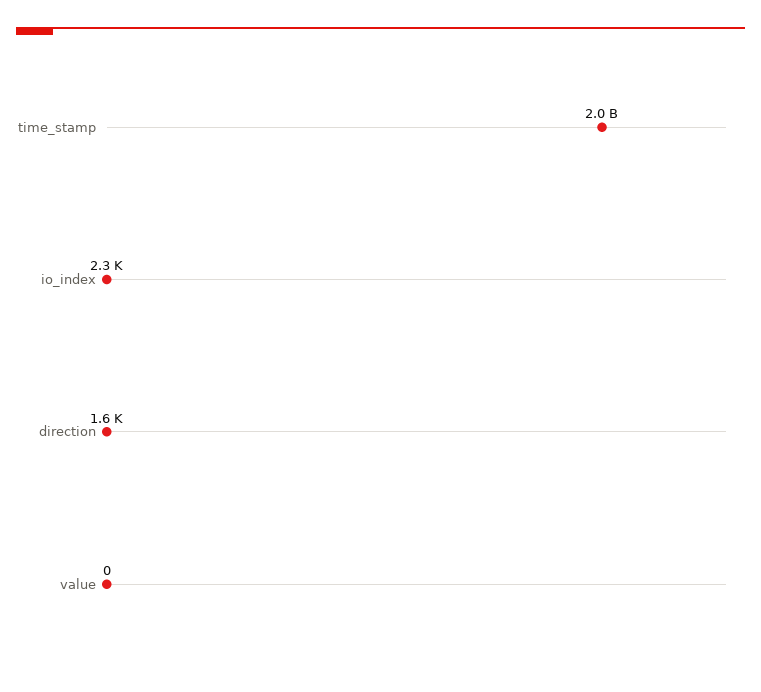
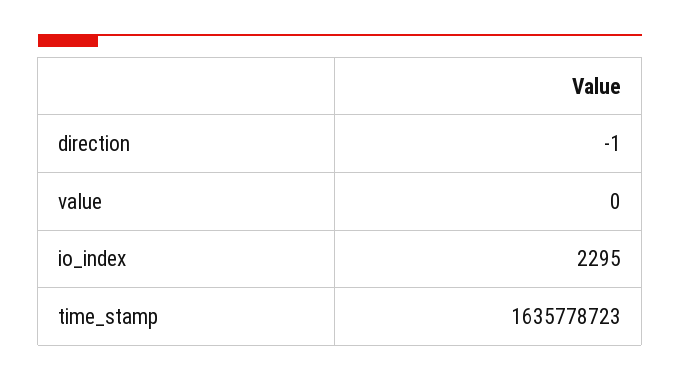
  {
-   "time_stamp": 2000000000,
+   "time_stamp": 1635778723,
    "io_index": 2295,
-   "direction": 1600,
+   "direction": -1,
    "value": 0
  }

